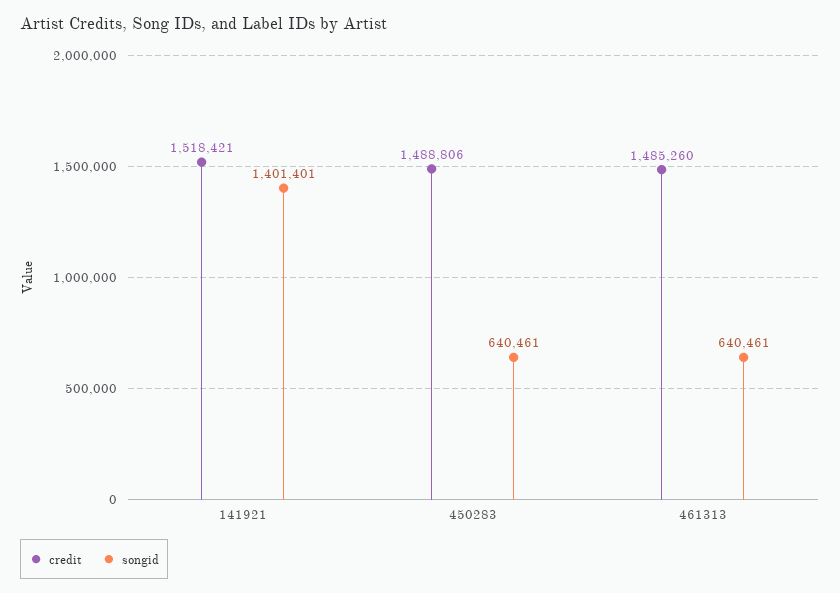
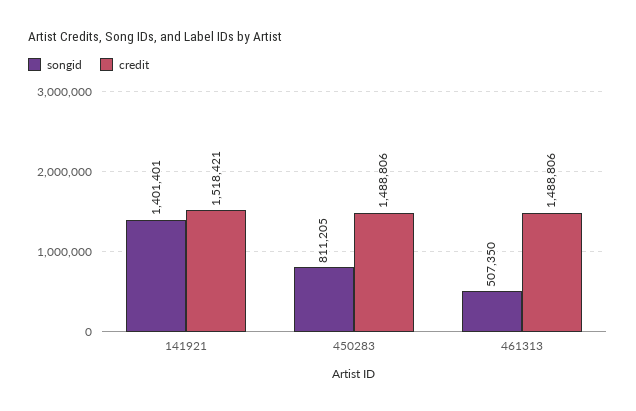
  {
    "credit": {
      "141921": 1518421,
      "450283": 1488806,
-     "461313": 1485260
+     "461313": 1488806
    },
    "songid": {
      "141921": 1401401,
-     "450283": 640461,
+     "450283": 811205,
-     "461313": 640461
+     "461313": 507350
    }
  }

